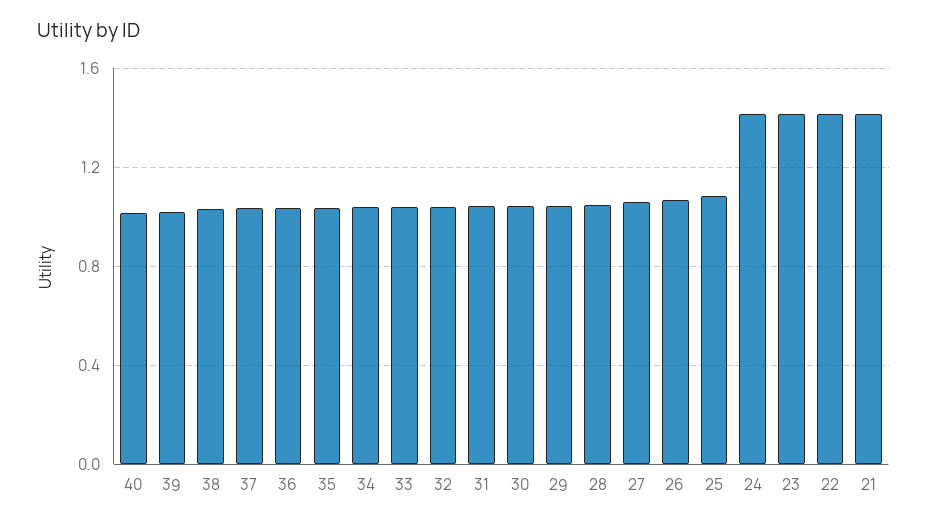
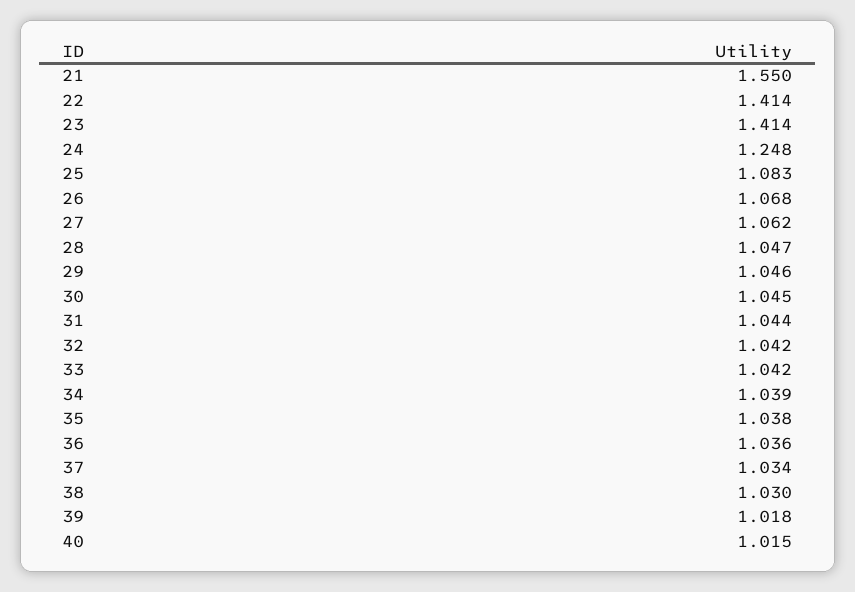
  {
    "40": 1.015,
    "39": 1.018,
    "38": 1.03,
    "37": 1.034,
    "36": 1.036,
    "35": 1.038,
    "34": 1.039,
    "33": 1.042,
    "32": 1.042,
    "31": 1.044,
    "30": 1.045,
    "29": 1.046,
    "28": 1.047,
    "27": 1.062,
    "26": 1.068,
    "25": 1.083,
-   "24": 1.4,
+   "24": 1.248,
    "23": 1.414,
    "22": 1.414,
-   "21": 1.4
+   "21": 1.55
  }

